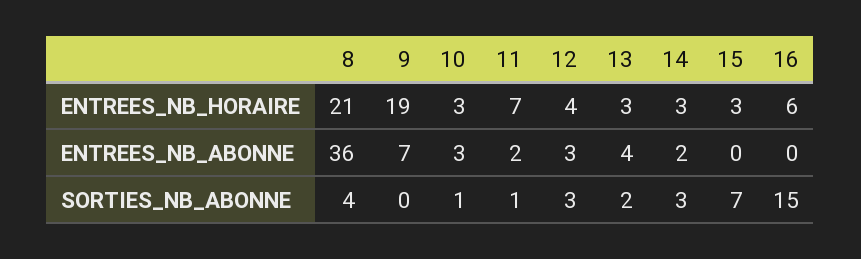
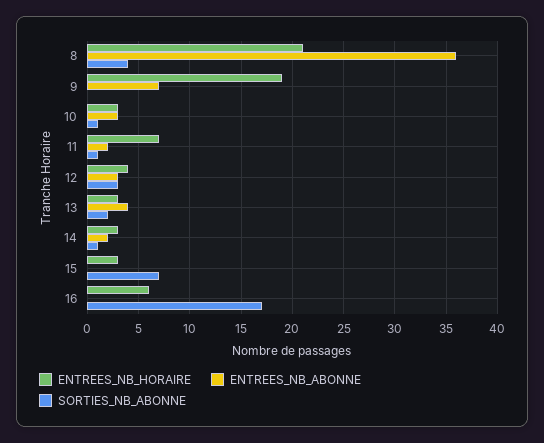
  {
    "ENTREES_NB_HORAIRE": {
      "8": 21,
      "9": 19,
      "10": 3,
      "11": 7,
      "12": 4,
      "13": 3,
      "14": 3,
      "15": 3,
      "16": 6
    },
    "ENTREES_NB_ABONNE": {
      "8": 36,
      "9": 7,
      "10": 3,
      "11": 2,
      "12": 3,
      "13": 4,
      "14": 2,
      "15": 0,
      "16": 0
    },
    "SORTIES_NB_ABONNE": {
      "8": 4,
      "9": 0,
      "10": 1,
      "11": 1,
      "12": 3,
      "13": 2,
-     "14": 3,
+     "14": 1,
      "15": 7,
-     "16": 15
+     "16": 17
    }
  }

